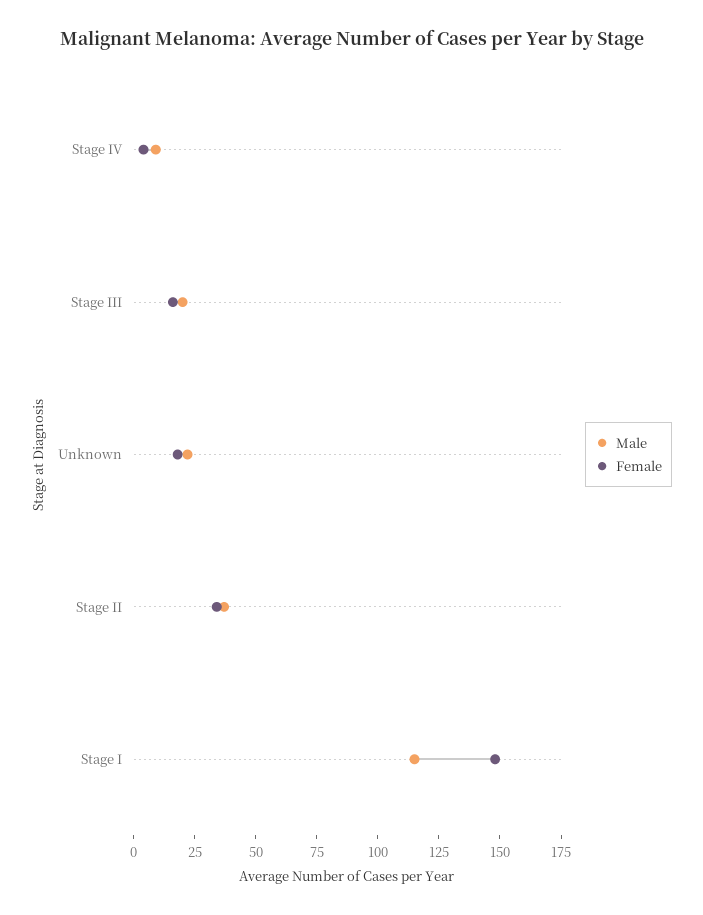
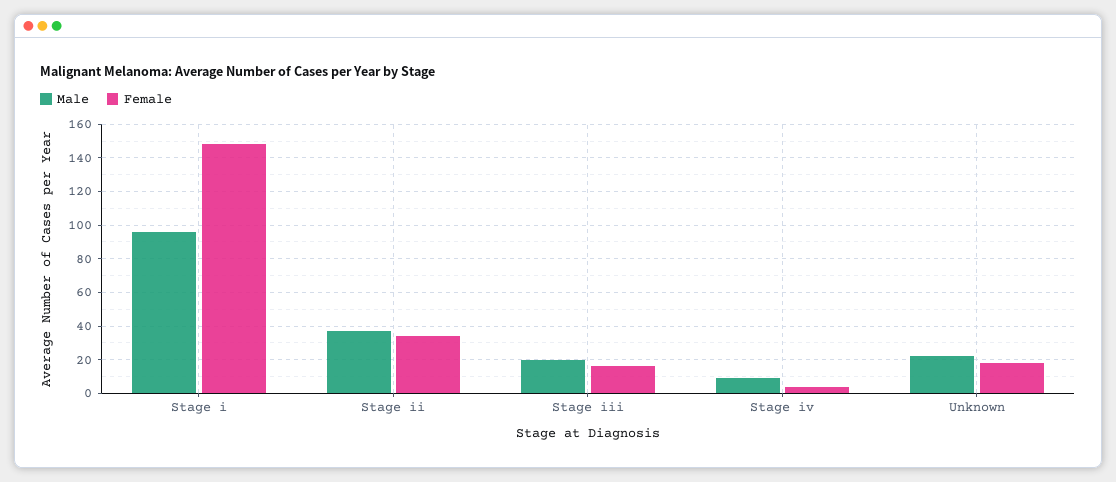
  {
    "Male": {
      "Stage IV": 10,
      "Stage III": 20,
      "Unknown": 20,
      "Stage II": 35,
-     "Stage I": 115
+     "Stage I": 95
    },
    "Female": {
      "Stage IV": 5,
      "Stage III": 15,
      "Unknown": 20,
      "Stage II": 35,
      "Stage I": 150
    }
  }

